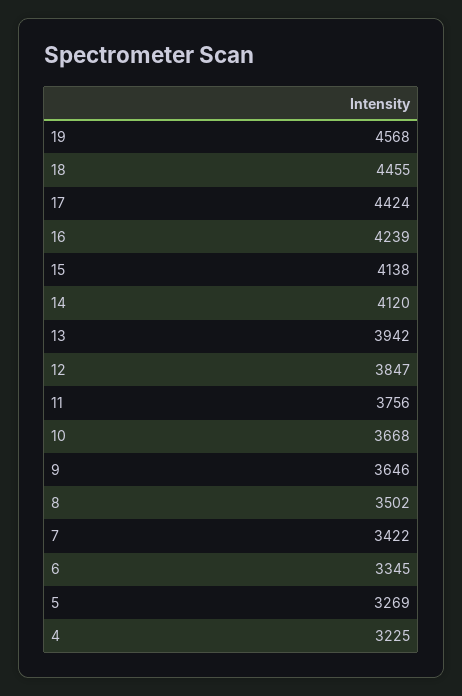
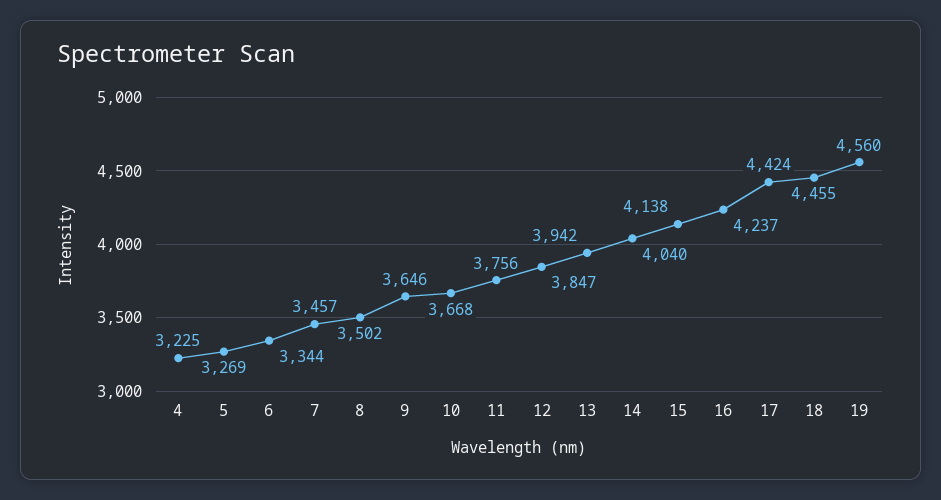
  {
-   "19": 4568,
+   "19": 4560,
    "18": 4455,
    "17": 4424,
-   "16": 4239,
+   "16": 4237,
    "15": 4138,
-   "14": 4120,
+   "14": 4040,
    "13": 3942,
    "12": 3847,
    "11": 3756,
    "10": 3668,
    "9": 3646,
    "8": 3502,
-   "7": 3422,
+   "7": 3457,
-   "6": 3345,
+   "6": 3344,
    "5": 3269,
    "4": 3225
  }

